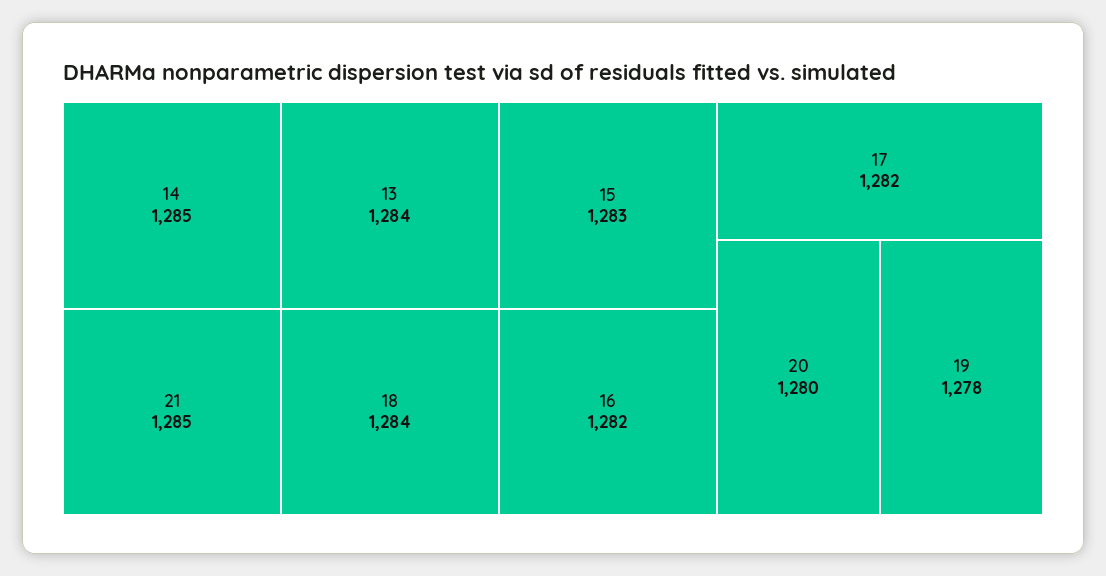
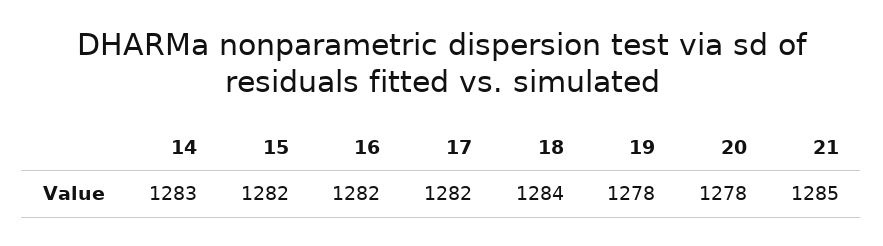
  {
-   "14": 1285,
+   "14": 1283,
    "21": 1285,
-   "13": 1284,
    "18": 1284,
-   "15": 1283,
+   "15": 1282,
    "16": 1282,
    "17": 1282,
-   "20": 1280,
+   "20": 1278,
    "19": 1278
  }

